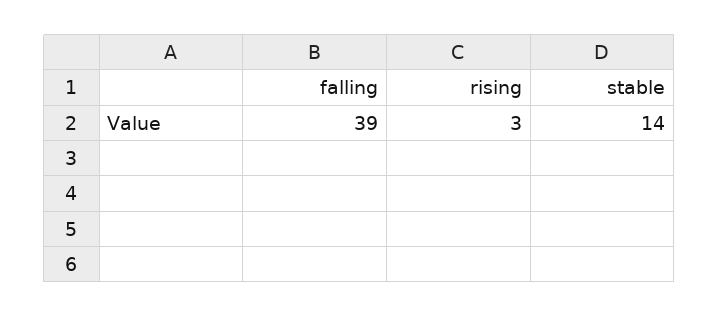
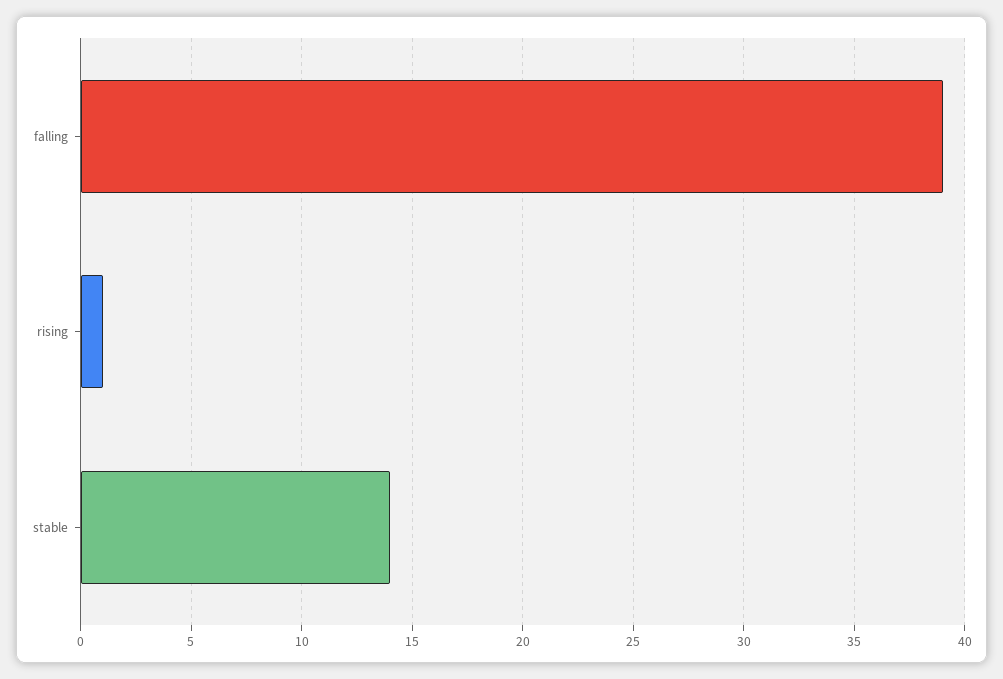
  {
    "falling": 39,
-   "rising": 3,
+   "rising": 1,
    "stable": 14
  }

